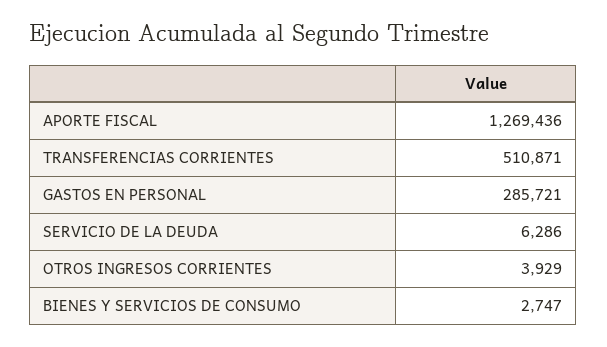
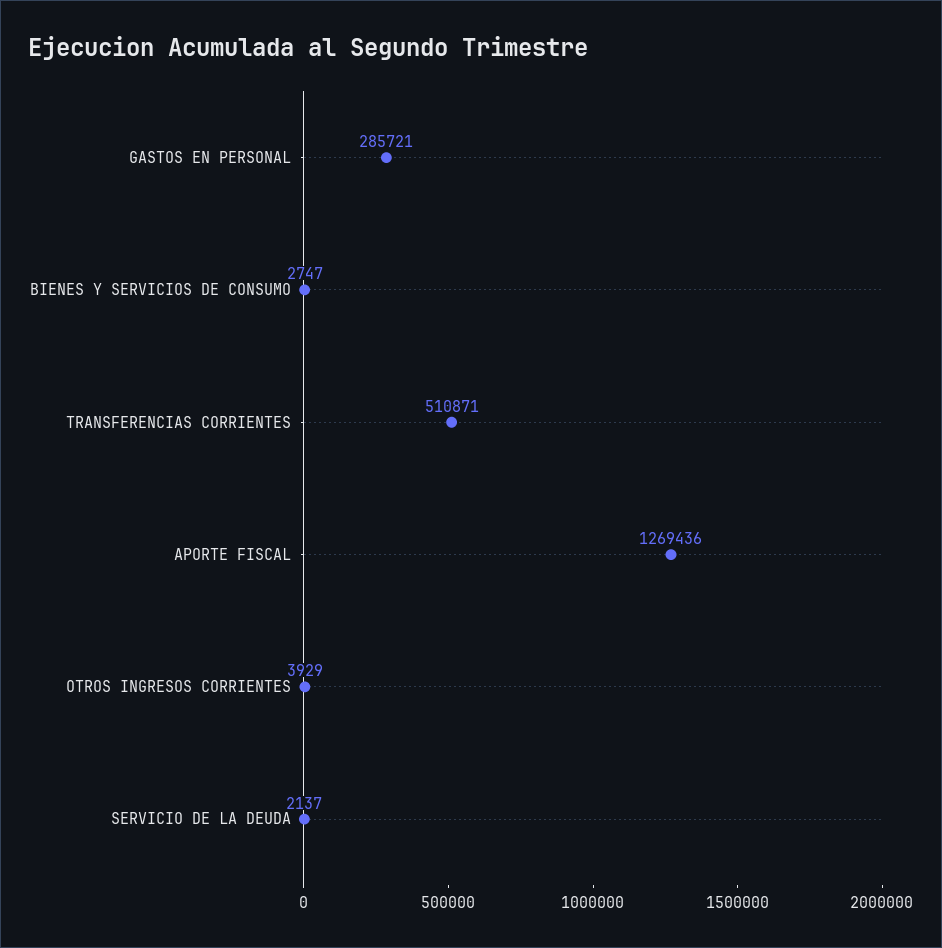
  {
    "APORTE FISCAL": 1269436,
    "TRANSFERENCIAS CORRIENTES": 510871,
    "GASTOS EN PERSONAL": 285721,
-   "SERVICIO DE LA DEUDA": 6286,
+   "SERVICIO DE LA DEUDA": 2137,
    "OTROS INGRESOS CORRIENTES": 3929,
    "BIENES Y SERVICIOS DE CONSUMO": 2747
  }

